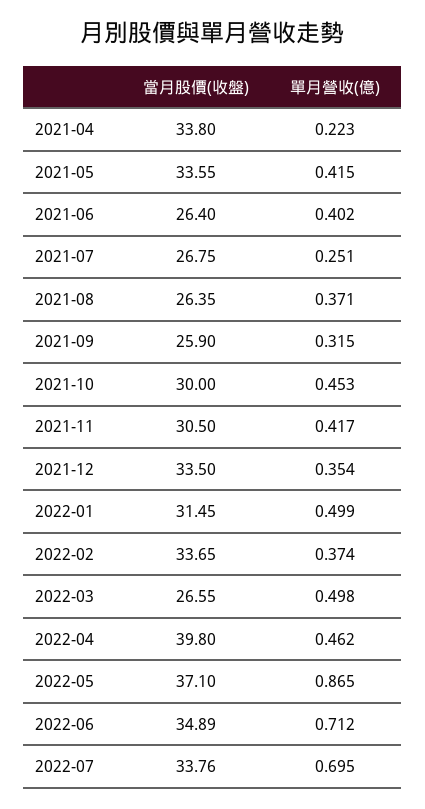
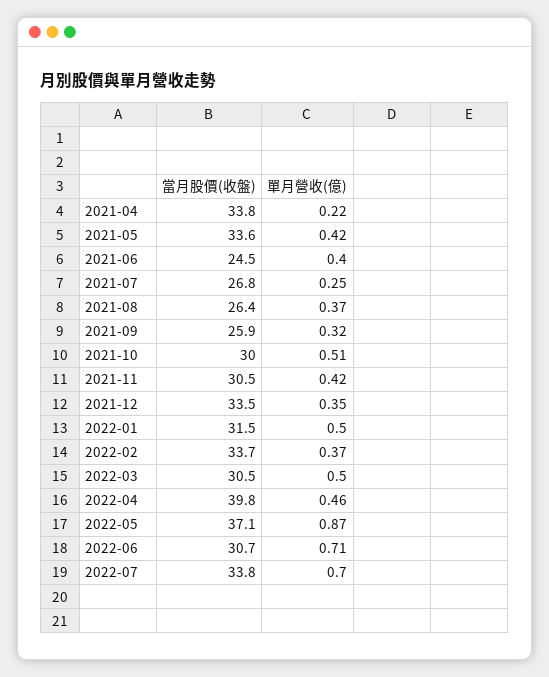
  {
    "當月股價(收盤)": {
      "2021-04": 33.8,
      "2021-05": 33.55,
-     "2021-06": 26.4,
+     "2021-06": 24.5,
      "2021-07": 26.75,
      "2021-08": 26.35,
      "2021-09": 25.9,
      "2021-10": 30,
      "2021-11": 30.5,
      "2021-12": 33.5,
      "2022-01": 31.45,
      "2022-02": 33.65,
-     "2022-03": 26.55,
+     "2022-03": 30.5,
      "2022-04": 39.8,
      "2022-05": 37.1,
-     "2022-06": 34.89,
+     "2022-06": 30.7,
      "2022-07": 33.76
    },
    "單月營收(億)": {
      "2021-04": 0.223,
      "2021-05": 0.415,
      "2021-06": 0.402,
      "2021-07": 0.251,
      "2021-08": 0.371,
      "2021-09": 0.315,
-     "2021-10": 0.453,
+     "2021-10": 0.51,
      "2021-11": 0.417,
      "2021-12": 0.354,
      "2022-01": 0.499,
      "2022-02": 0.374,
      "2022-03": 0.498,
      "2022-04": 0.462,
      "2022-05": 0.865,
      "2022-06": 0.712,
      "2022-07": 0.695
    }
  }

